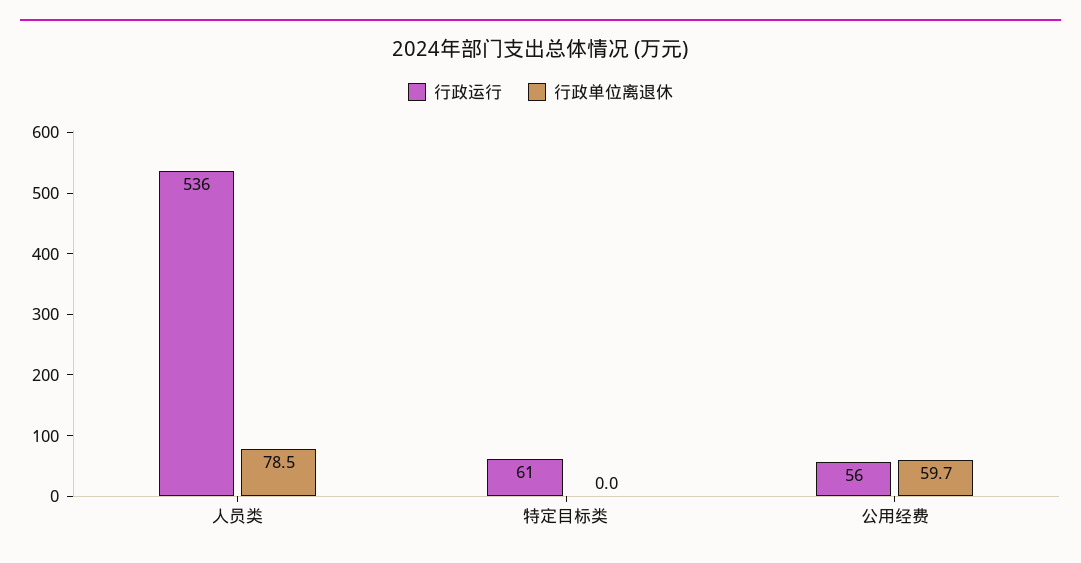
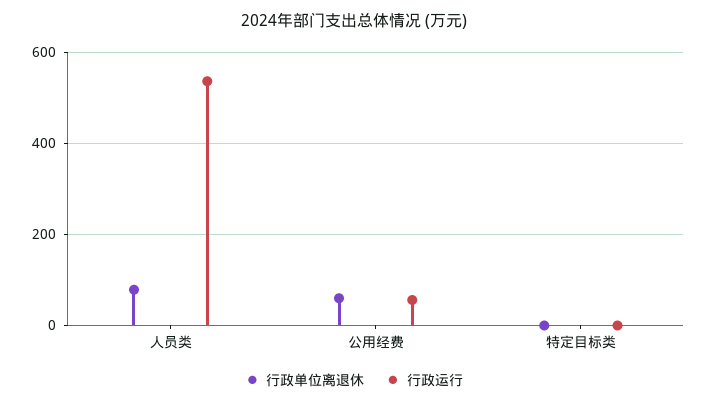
  {
    "行政运行": {
      "人员类": 536,
-     "特定目标类": 61,
+     "特定目标类": 0,
      "公用经费": 56
    },
    "行政单位离退休": {
      "人员类": 78.5,
      "特定目标类": 0,
      "公用经费": 59.7
    }
  }

